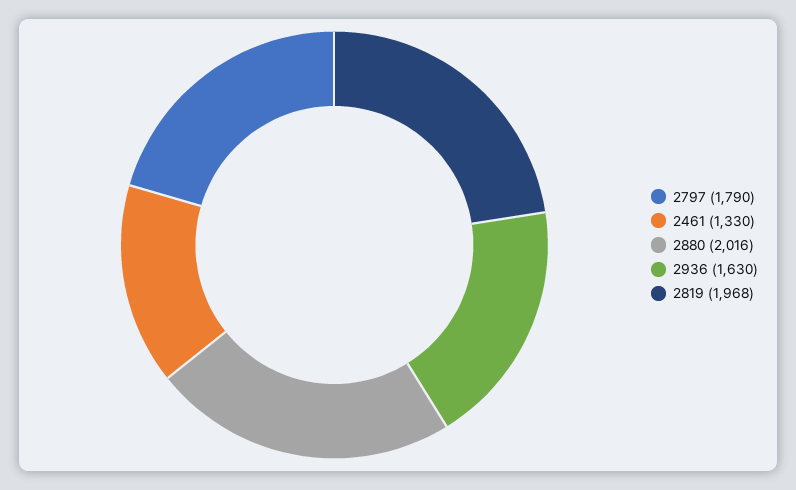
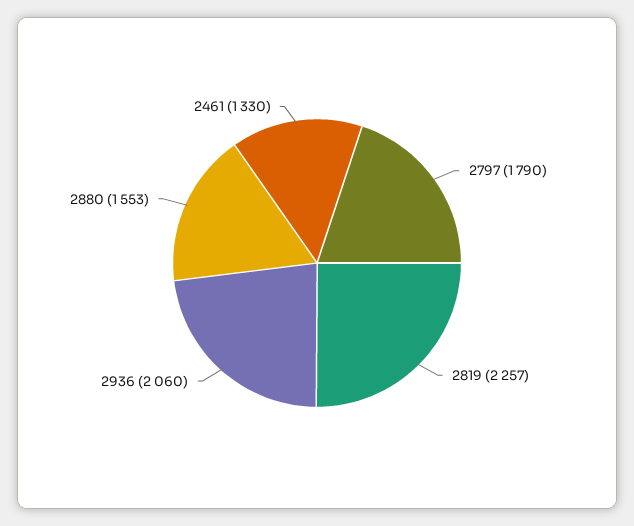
  {
    "2797": 1790,
    "2461": 1330,
-   "2880": 2016,
+   "2880": 1553,
-   "2936": 1630,
+   "2936": 2060,
-   "2819": 1968
+   "2819": 2257
  }

